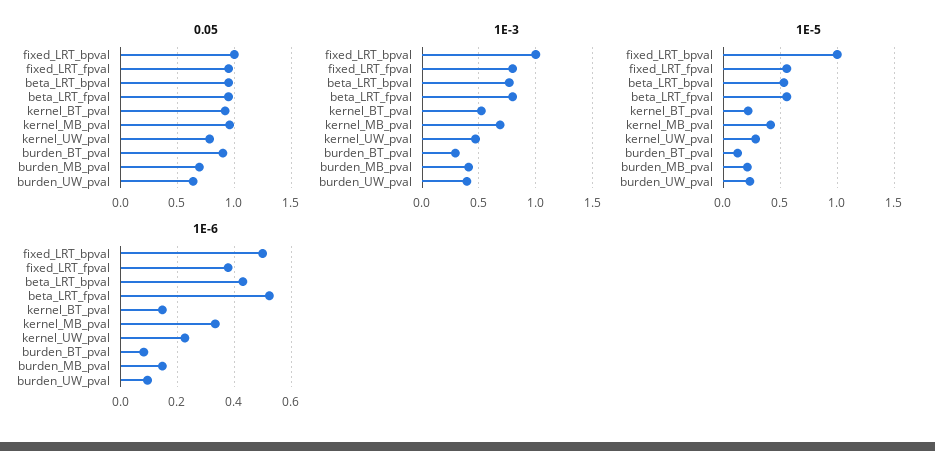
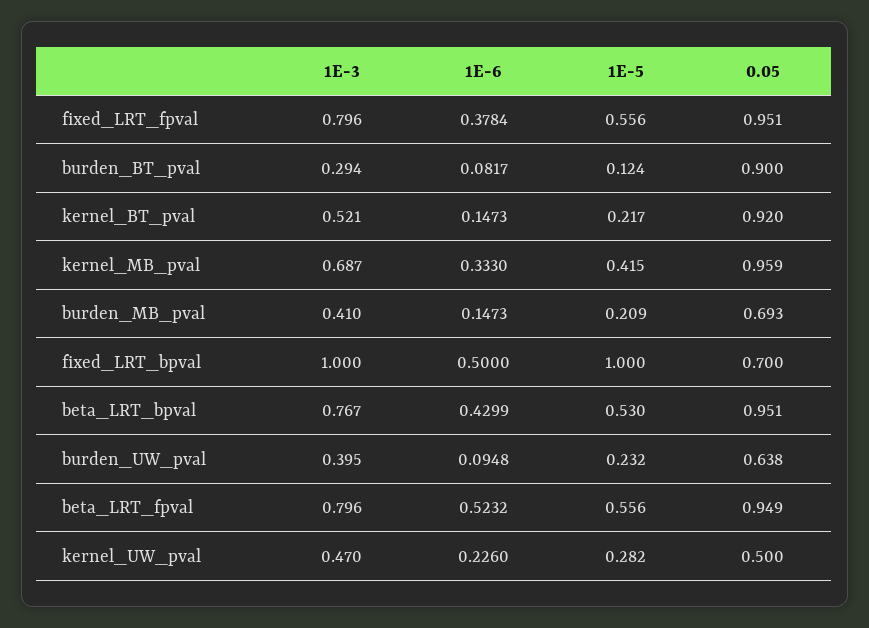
  {
    "0.05": {
-     "fixed_LRT_bpval": 1,
+     "fixed_LRT_bpval": 0.7,
      "fixed_LRT_fpval": 0.951,
      "beta_LRT_bpval": 0.951,
      "beta_LRT_fpval": 0.949,
      "kernel_BT_pval": 0.92,
      "kernel_MB_pval": 0.959,
-     "kernel_UW_pval": 0.8,
+     "kernel_UW_pval": 0.5,
      "burden_BT_pval": 0.9,
      "burden_MB_pval": 0.693,
      "burden_UW_pval": 0.638
    },
    "1E-3": {
      "fixed_LRT_bpval": 1,
      "fixed_LRT_fpval": 0.796,
      "beta_LRT_bpval": 0.767,
      "beta_LRT_fpval": 0.796,
      "kernel_BT_pval": 0.521,
      "kernel_MB_pval": 0.687,
      "kernel_UW_pval": 0.47,
      "burden_BT_pval": 0.294,
      "burden_MB_pval": 0.41,
      "burden_UW_pval": 0.395
    },
    "1E-5": {
      "fixed_LRT_bpval": 1,
      "fixed_LRT_fpval": 0.556,
      "beta_LRT_bpval": 0.53,
      "beta_LRT_fpval": 0.556,
      "kernel_BT_pval": 0.217,
      "kernel_MB_pval": 0.415,
      "kernel_UW_pval": 0.282,
      "burden_BT_pval": 0.124,
      "burden_MB_pval": 0.209,
      "burden_UW_pval": 0.232
    },
    "1E-6": {
      "fixed_LRT_bpval": 0.5,
      "fixed_LRT_fpval": 0.3784,
      "beta_LRT_bpval": 0.4299,
      "beta_LRT_fpval": 0.5232,
      "kernel_BT_pval": 0.1473,
      "kernel_MB_pval": 0.333,
      "kernel_UW_pval": 0.226,
      "burden_BT_pval": 0.0817,
      "burden_MB_pval": 0.1473,
      "burden_UW_pval": 0.0948
    }
  }

